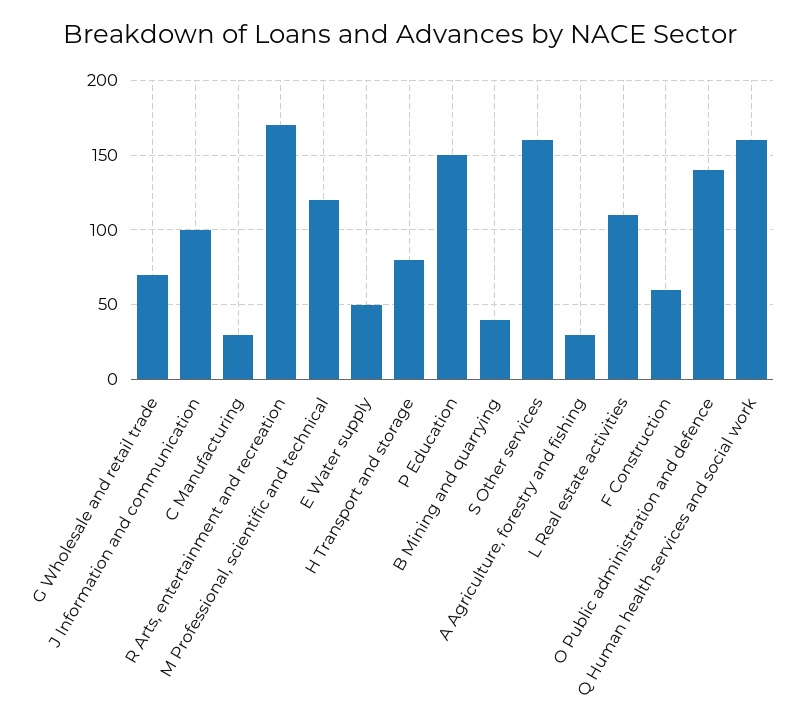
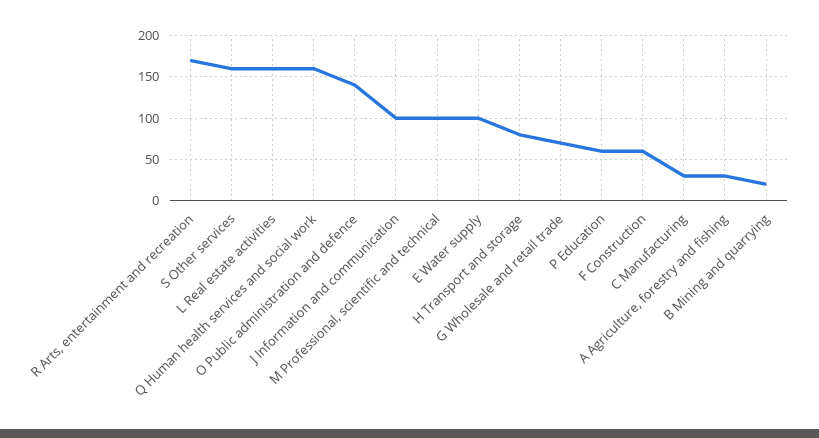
  {
    "G Wholesale and retail trade": 70,
    "J Information and communication": 100,
    "C Manufacturing": 30,
    "R Arts, entertainment and recreation": 170,
-   "M Professional, scientific and technical": 120,
+   "M Professional, scientific and technical": 100,
-   "E Water supply": 50,
+   "E Water supply": 100,
    "H Transport and storage": 80,
-   "P Education": 150,
+   "P Education": 60,
-   "B Mining and quarrying": 40,
+   "B Mining and quarrying": 20,
    "S Other services": 160,
    "A Agriculture, forestry and fishing": 30,
-   "L Real estate activities": 110,
+   "L Real estate activities": 160,
    "F Construction": 60,
    "O Public administration and defence": 140,
    "Q Human health services and social work": 160
  }

